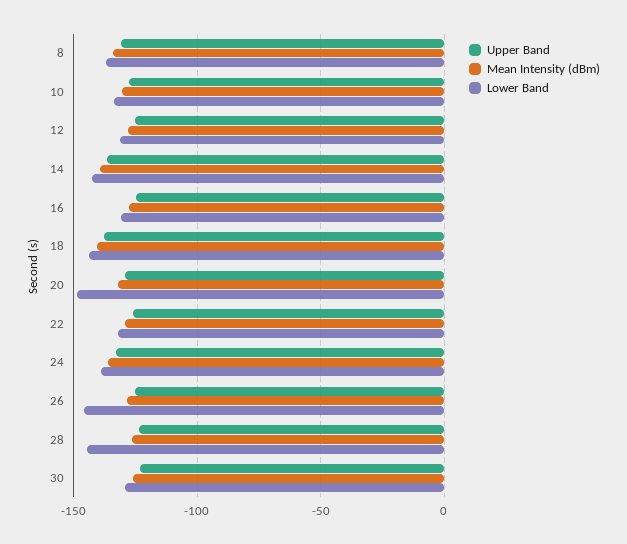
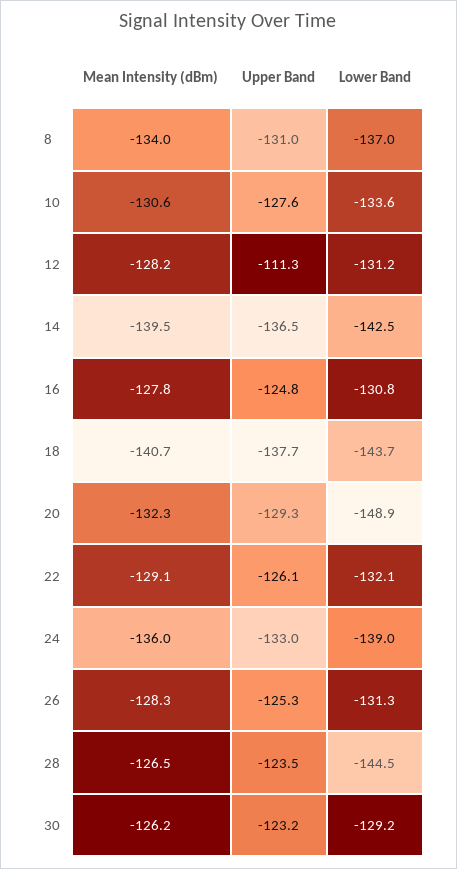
  {
    "Upper Band": {
      "8": -131,
      "10": -127.6,
-     "12": -125,
+     "12": -111.3,
      "14": -136.5,
      "16": -124.8,
      "18": -137.7,
      "20": -129.3,
      "22": -126.1,
      "24": -133,
      "26": -125.3,
      "28": -123.5,
      "30": -123.2
    },
    "Mean Intensity (dBm)": {
      "8": -134,
      "10": -130.6,
      "12": -128.2,
      "14": -139.5,
      "16": -127.8,
      "18": -140.7,
      "20": -132.3,
      "22": -129.1,
      "24": -136,
      "26": -128.3,
      "28": -126.5,
      "30": -126.2
    },
    "Lower Band": {
      "8": -137,
      "10": -133.6,
      "12": -131.2,
      "14": -142.5,
      "16": -130.8,
      "18": -143.7,
      "20": -148.9,
      "22": -132.1,
      "24": -139,
-     "26": -145,
+     "26": -131.3,
      "28": -144.5,
      "30": -129.2
    }
  }

